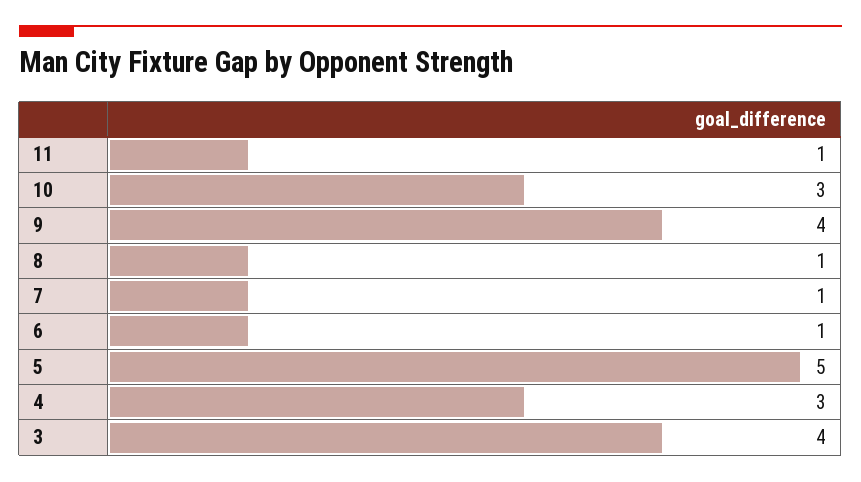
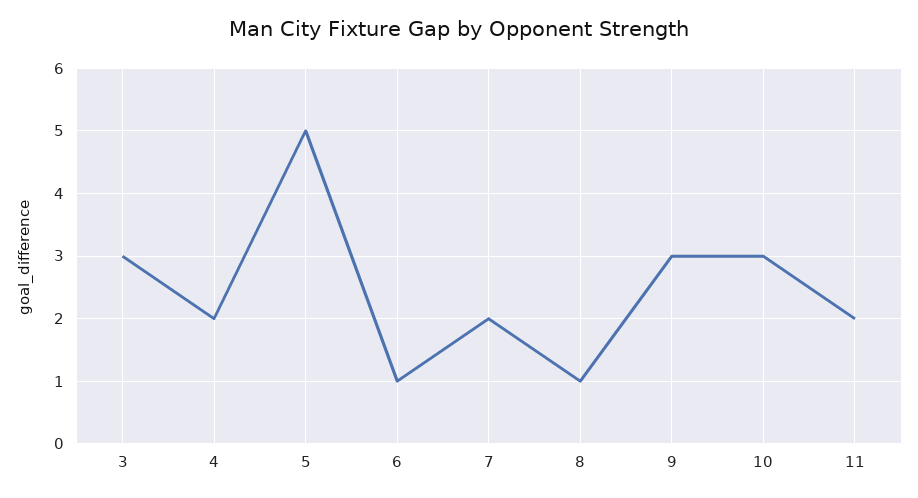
  {
-   "11": 1,
+   "11": 2,
    "10": 3,
-   "9": 4,
+   "9": 3,
    "8": 1,
-   "7": 1,
+   "7": 2,
    "6": 1,
    "5": 5,
-   "4": 3,
+   "4": 2,
-   "3": 4
+   "3": 3
  }

